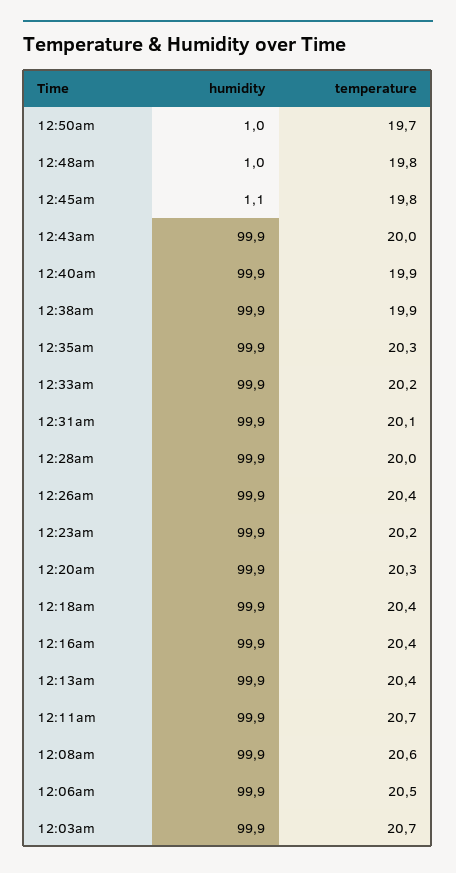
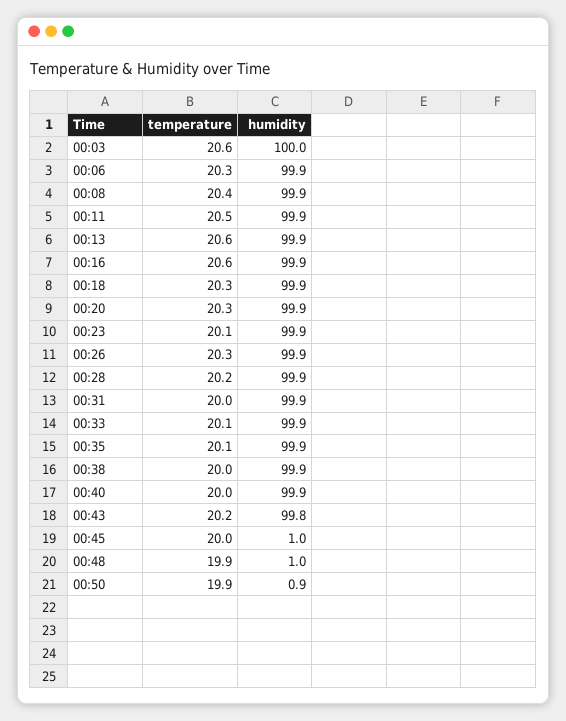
  {
    "humidity": {
-     "12:50am": 1,
+     "12:50am": 0.9,
      "12:48am": 1,
-     "12:45am": 1.1,
+     "12:45am": 1,
-     "12:43am": 99.9,
+     "12:43am": 99.8,
      "12:40am": 99.9,
      "12:38am": 99.9,
      "12:35am": 99.9,
      "12:33am": 99.9,
      "12:31am": 99.9,
      "12:28am": 99.9,
      "12:26am": 99.9,
      "12:23am": 99.9,
      "12:20am": 99.9,
      "12:18am": 99.9,
      "12:16am": 99.9,
      "12:13am": 99.9,
      "12:11am": 99.9,
      "12:08am": 99.9,
      "12:06am": 99.9,
-     "12:03am": 99.9
+     "12:03am": 100
    },
    "temperature": {
-     "12:50am": 19.7,
+     "12:50am": 19.9,
-     "12:48am": 19.8,
+     "12:48am": 19.9,
-     "12:45am": 19.8,
+     "12:45am": 20,
-     "12:43am": 20,
+     "12:43am": 20.2,
-     "12:40am": 19.9,
+     "12:40am": 20,
-     "12:38am": 19.9,
+     "12:38am": 20,
-     "12:35am": 20.3,
+     "12:35am": 20.1,
-     "12:33am": 20.2,
+     "12:33am": 20.1,
-     "12:31am": 20.1,
+     "12:31am": 20,
-     "12:28am": 20,
+     "12:28am": 20.2,
-     "12:26am": 20.4,
+     "12:26am": 20.3,
-     "12:23am": 20.2,
+     "12:23am": 20.1,
      "12:20am": 20.3,
-     "12:18am": 20.4,
+     "12:18am": 20.3,
-     "12:16am": 20.4,
+     "12:16am": 20.6,
-     "12:13am": 20.4,
+     "12:13am": 20.6,
-     "12:11am": 20.7,
+     "12:11am": 20.5,
-     "12:08am": 20.6,
+     "12:08am": 20.4,
-     "12:06am": 20.5,
+     "12:06am": 20.3,
-     "12:03am": 20.7
+     "12:03am": 20.6
    }
  }

